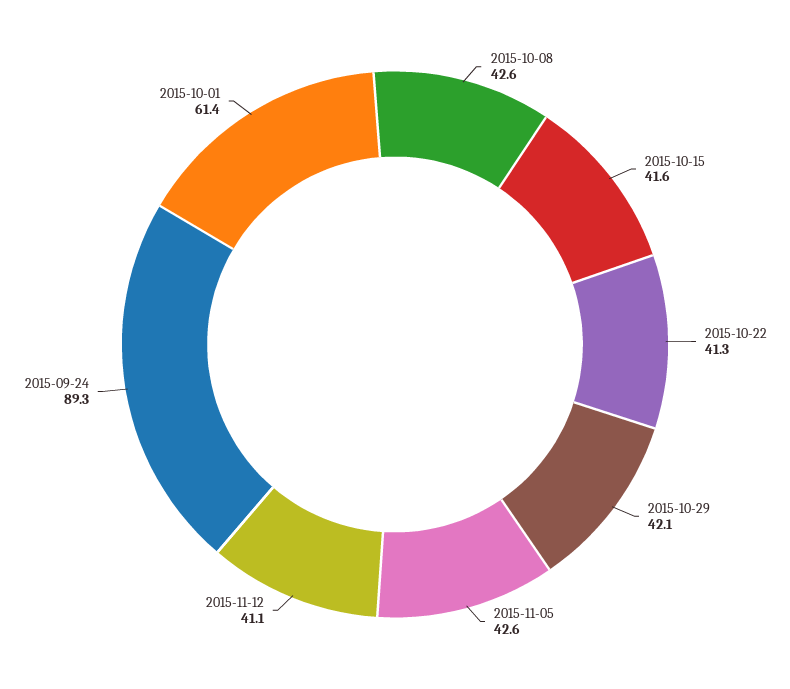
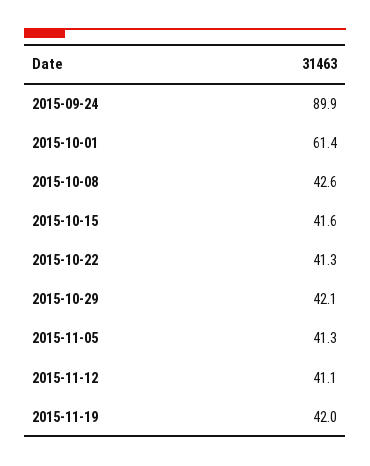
  {
    "2015-10-08": 42.6,
    "2015-10-15": 41.6,
    "2015-10-22": 41.3,
    "2015-10-29": 42.1,
-   "2015-11-05": 42.6,
+   "2015-11-05": 41.3,
    "2015-11-12": 41.1,
-   "2015-09-24": 89.3,
+   "2015-09-24": 89.9,
-   "2015-10-01": 61.4
+   "2015-10-01": 61.4,
+   "2015-11-19": 42
  }

